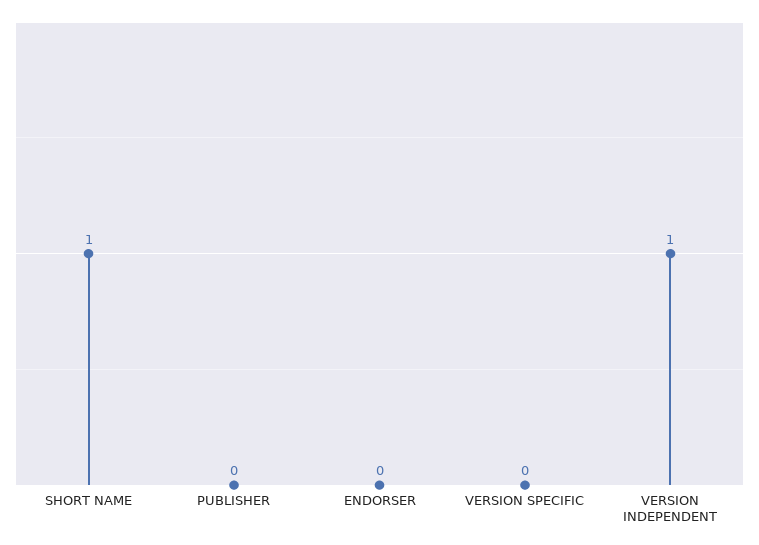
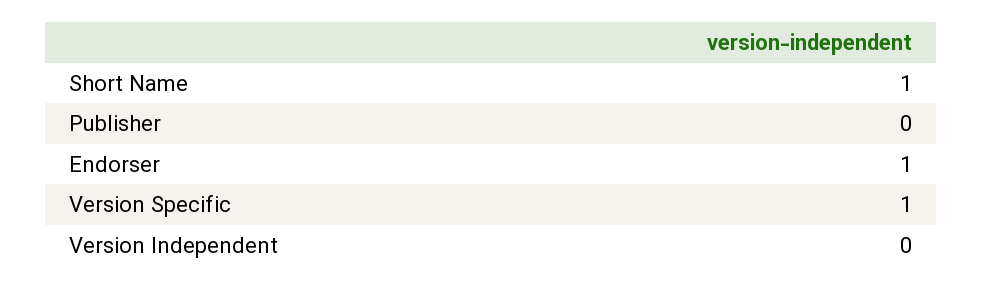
  {
    "SHORT NAME": 1,
    "PUBLISHER": 0,
-   "ENDORSER": 0,
+   "ENDORSER": 1,
-   "VERSION SPECIFIC": 0,
+   "VERSION SPECIFIC": 1,
-   "VERSION INDEPENDENT": 1
+   "VERSION INDEPENDENT": 0
  }

